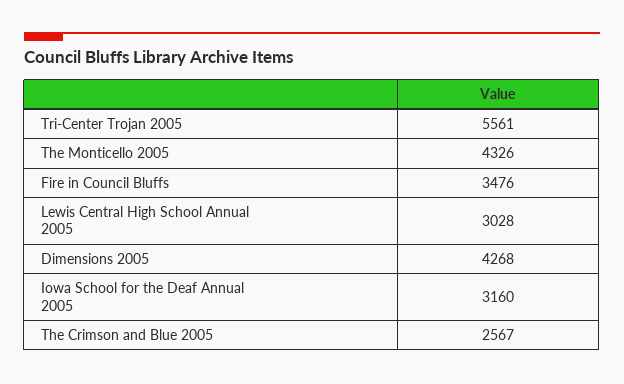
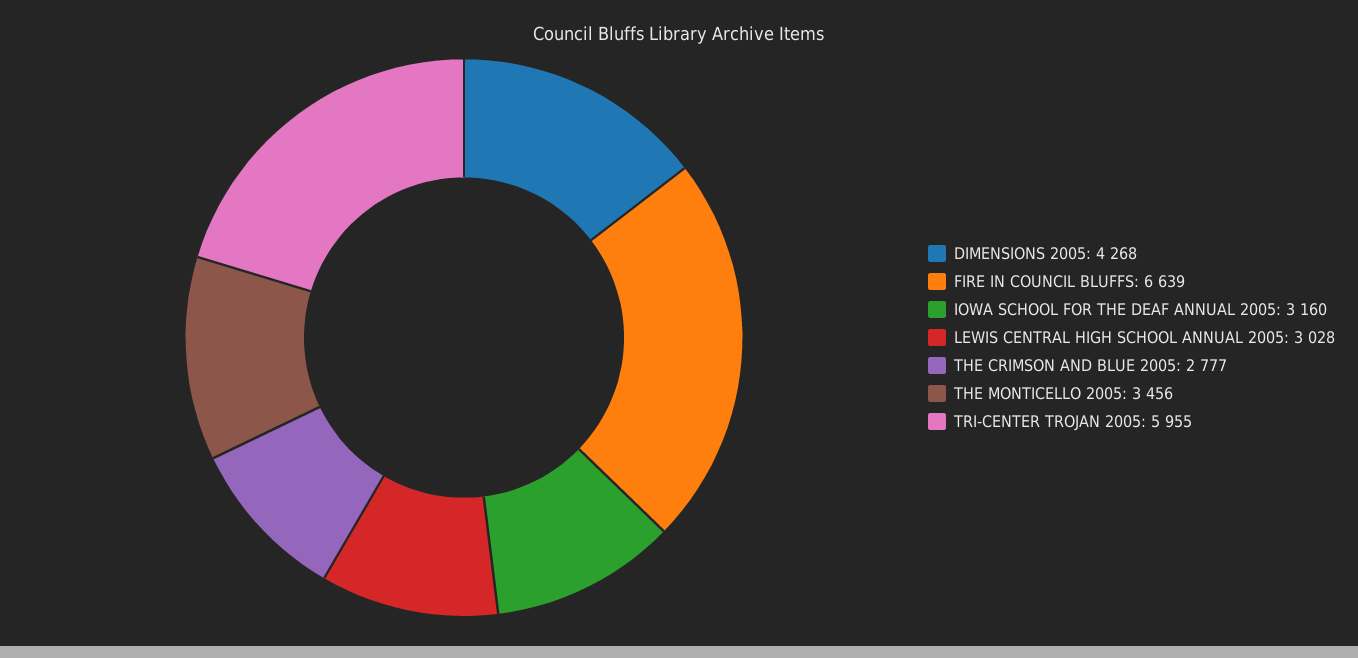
  {
-   "Tri-Center Trojan 2005": 5561,
+   "Tri-Center Trojan 2005": 5955,
-   "The Monticello 2005": 4326,
+   "The Monticello 2005": 3456,
-   "Fire in Council Bluffs": 3476,
+   "Fire in Council Bluffs": 6639,
    "Lewis Central High School Annual 2005": 3028,
    "Dimensions 2005": 4268,
    "Iowa School for the Deaf Annual 2005": 3160,
-   "The Crimson and Blue 2005": 2567
+   "The Crimson and Blue 2005": 2777
  }

